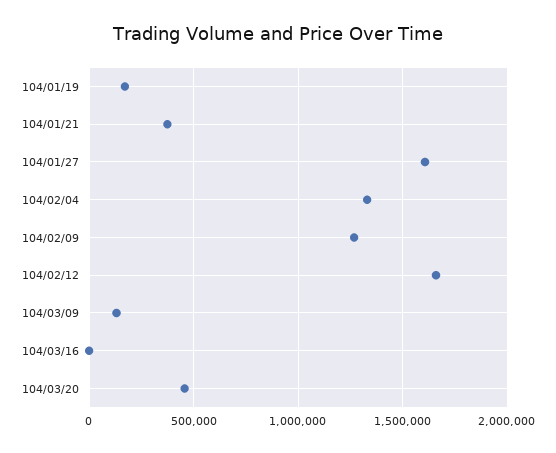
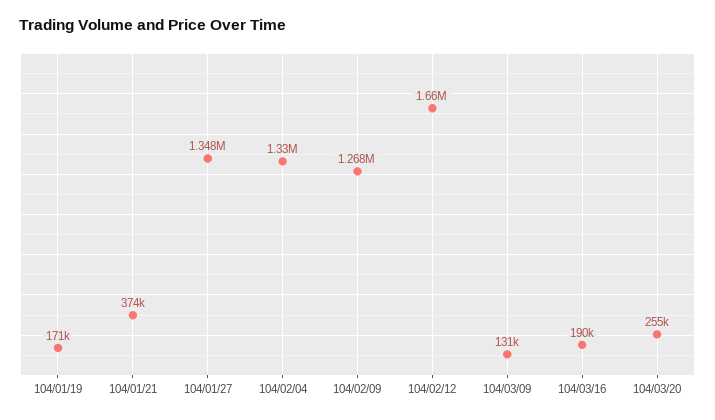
  {
    "104/01/19": 171000,
    "104/01/21": 374000,
-   "104/01/27": 1600000,
+   "104/01/27": 1348000,
    "104/02/04": 1330000,
    "104/02/09": 1268000,
    "104/02/12": 1660000,
    "104/03/09": 131000,
-   "104/03/16": 0,
+   "104/03/16": 190000,
-   "104/03/20": 450000
+   "104/03/20": 255000
  }

